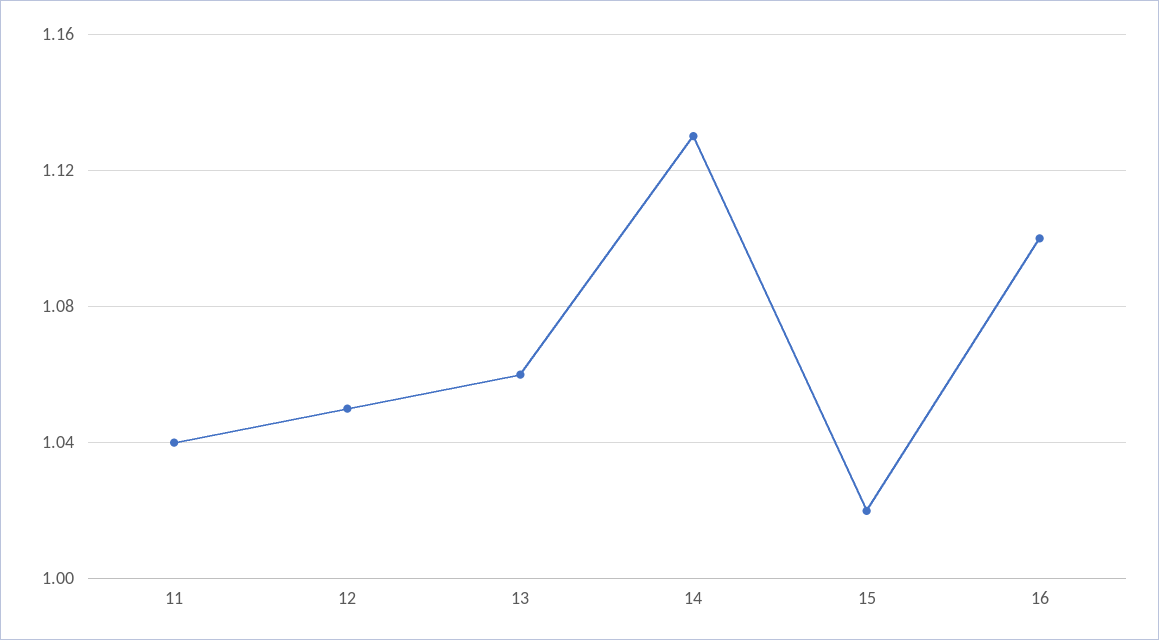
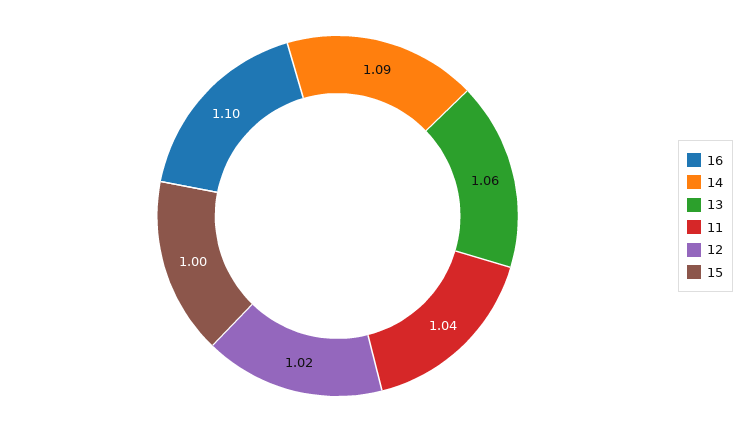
  {
    "11": 1.04,
-   "12": 1.05,
+   "12": 1.02,
    "13": 1.06,
-   "14": 1.13,
+   "14": 1.09,
-   "15": 1.02,
+   "15": 1,
    "16": 1.1
  }

